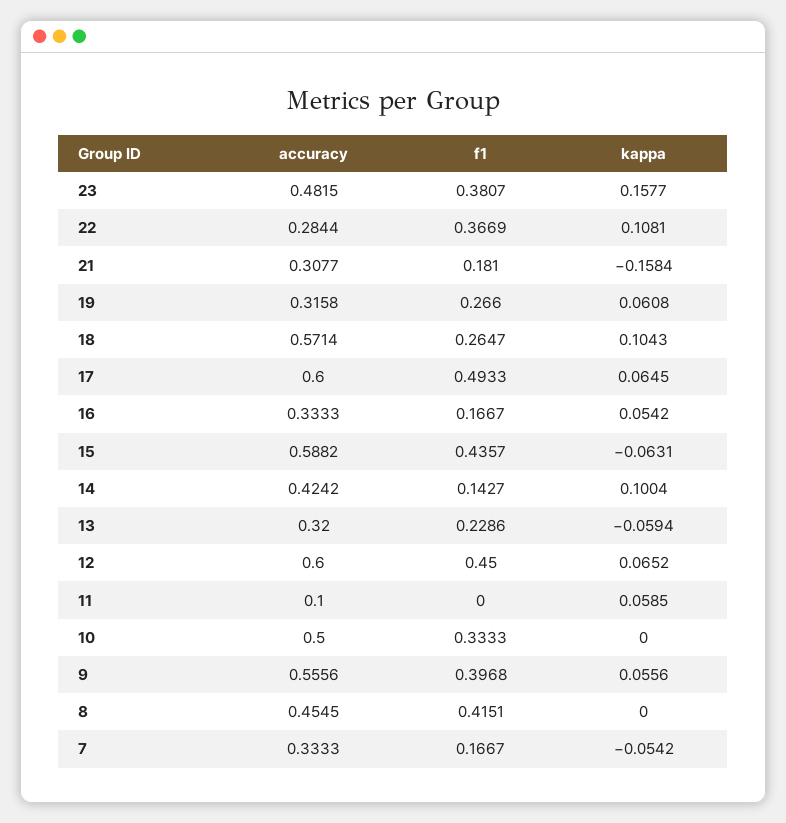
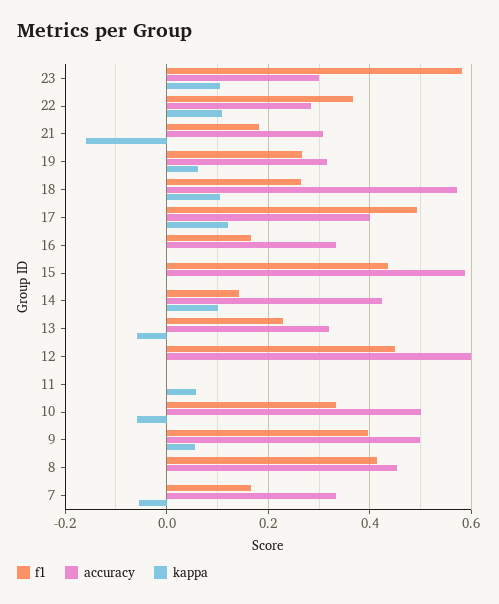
  {
    "accuracy": {
-     "23": 0.4815,
+     "23": 0.3,
      "22": 0.2844,
      "21": 0.3077,
      "19": 0.3158,
      "18": 0.5714,
-     "17": 0.6,
+     "17": 0.4,
      "16": 0.3333,
      "15": 0.5882,
      "14": 0.4242,
      "13": 0.32,
      "12": 0.6,
-     "11": 0.1,
+     "11": 0,
      "10": 0.5,
-     "9": 0.5556,
+     "9": 0.5,
      "8": 0.4545,
      "7": 0.3333
    },
    "f1": {
-     "23": 0.3807,
+     "23": 0.58,
      "22": 0.3669,
      "21": 0.181,
      "19": 0.266,
      "18": 0.2647,
      "17": 0.4933,
      "16": 0.1667,
      "15": 0.4357,
      "14": 0.1427,
      "13": 0.2286,
      "12": 0.45,
      "11": 0,
      "10": 0.3333,
      "9": 0.3968,
      "8": 0.4151,
      "7": 0.1667
    },
    "kappa": {
-     "23": 0.1577,
+     "23": 0.1,
      "22": 0.1081,
      "21": -0.1584,
      "19": 0.0608,
      "18": 0.1043,
-     "17": 0.0645,
+     "17": 0.12,
-     "16": 0.0542,
+     "16": 0,
-     "15": -0.0631,
+     "15": 0,
      "14": 0.1004,
      "13": -0.0594,
-     "12": 0.0652,
+     "12": 0,
      "11": 0.0585,
-     "10": 0,
+     "10": -0.06,
      "9": 0.0556,
      "8": 0,
      "7": -0.0542
    }
  }

